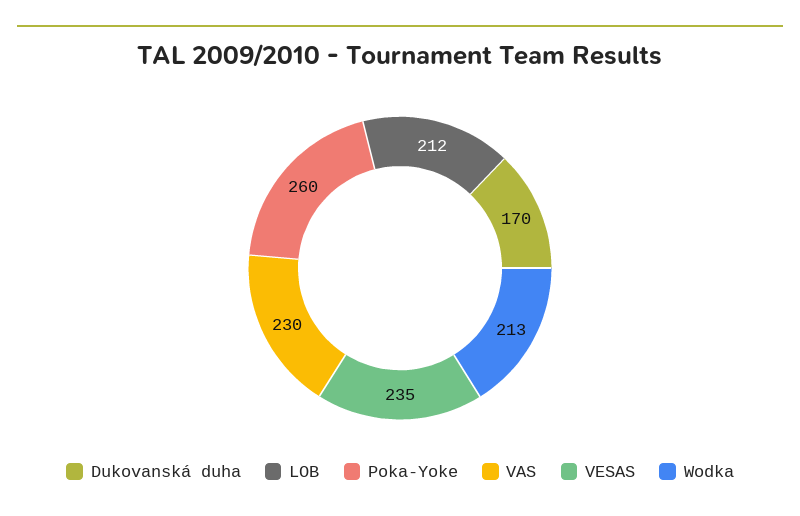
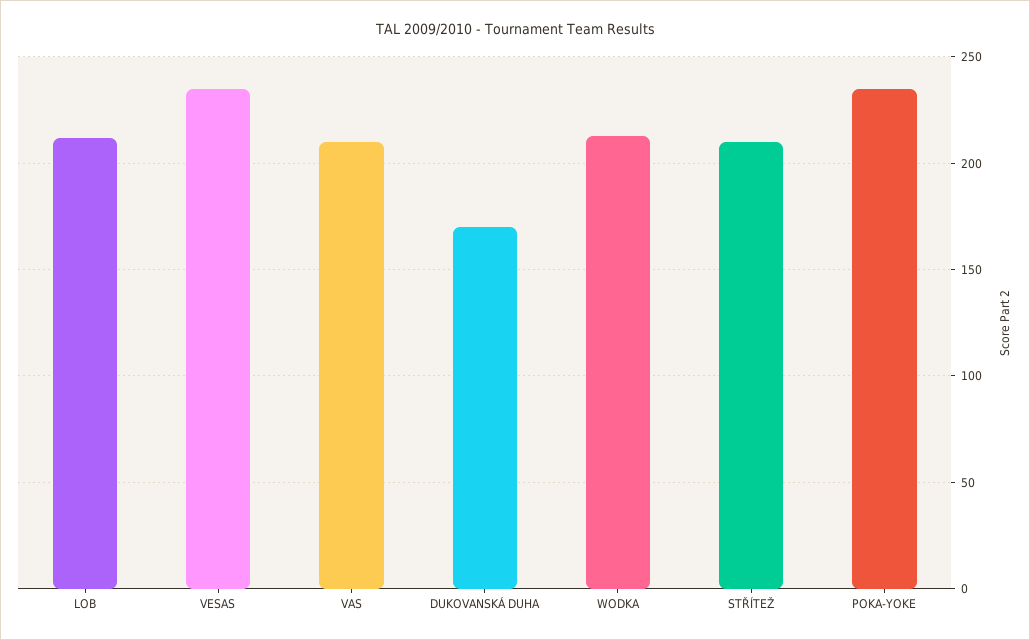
  {
    "Dukovanská duha": 170,
    "LOB": 212,
-   "Poka-Yoke": 260,
+   "Poka-Yoke": 235,
-   "VAS": 230,
+   "VAS": 210,
    "VESAS": 235,
-   "Wodka": 213
+   "Wodka": 213,
+   "STŘÍTEŽ": 210
  }

